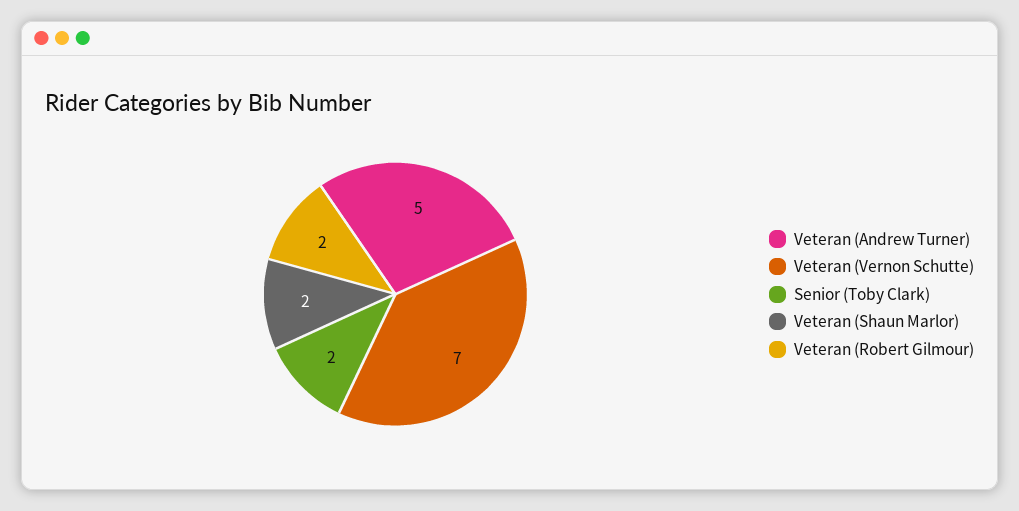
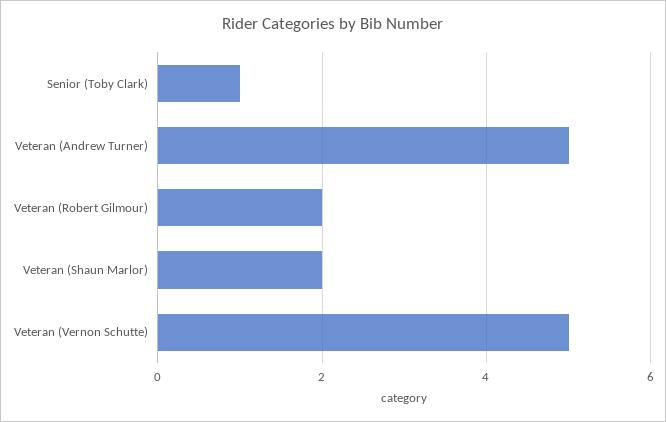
  {
    "Veteran (Andrew Turner)": 5,
-   "Veteran (Vernon Schutte)": 7,
+   "Veteran (Vernon Schutte)": 5,
-   "Senior (Toby Clark)": 2,
+   "Senior (Toby Clark)": 1,
    "Veteran (Shaun Marlor)": 2,
    "Veteran (Robert Gilmour)": 2
  }

